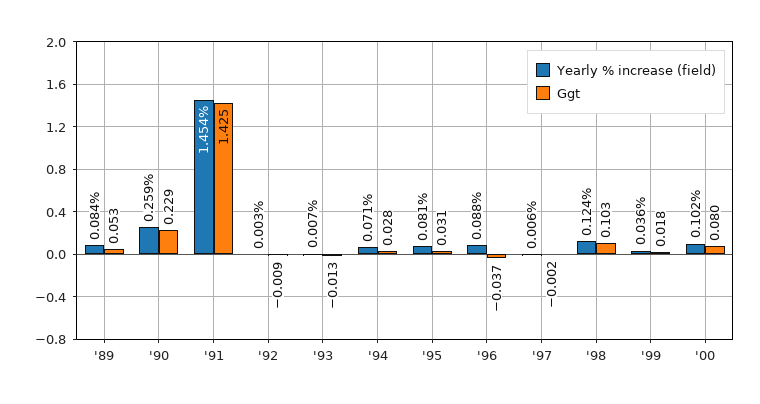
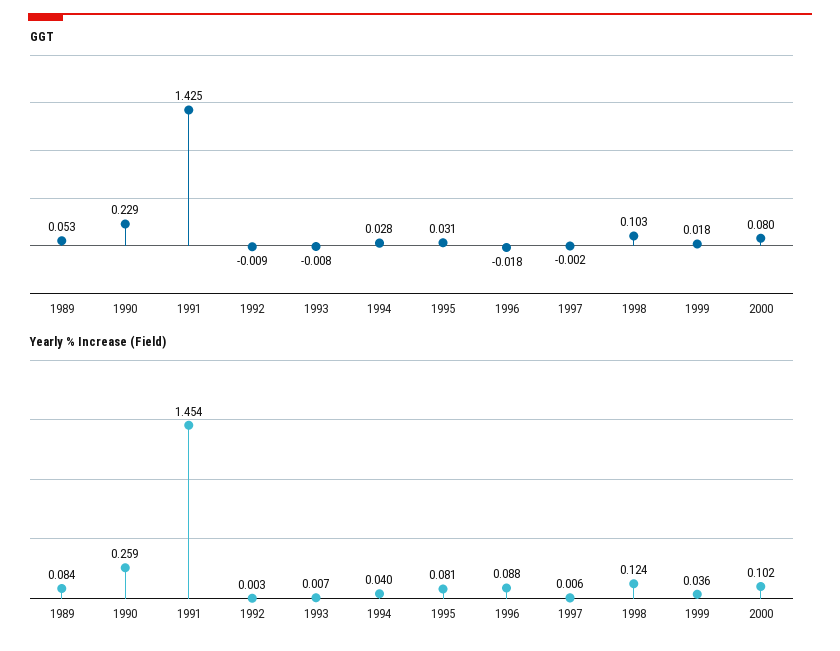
  {
    "Yearly % increase (field)": {
      "'89": 0.084,
      "'90": 0.259,
      "'91": 1.454,
      "'92": 0.003,
      "'93": 0.007,
-     "'94": 0.071,
+     "'94": 0.04,
      "'95": 0.081,
      "'96": 0.088,
      "'97": 0.006,
      "'98": 0.124,
      "'99": 0.036,
      "'00": 0.102
    },
    "Ggt": {
      "'89": 0.053,
      "'90": 0.229,
      "'91": 1.425,
      "'92": -0.009,
-     "'93": -0.013,
+     "'93": -0.008,
      "'94": 0.028,
      "'95": 0.031,
-     "'96": -0.037,
+     "'96": -0.018,
      "'97": -0.002,
      "'98": 0.103,
      "'99": 0.018,
      "'00": 0.08
    }
  }

